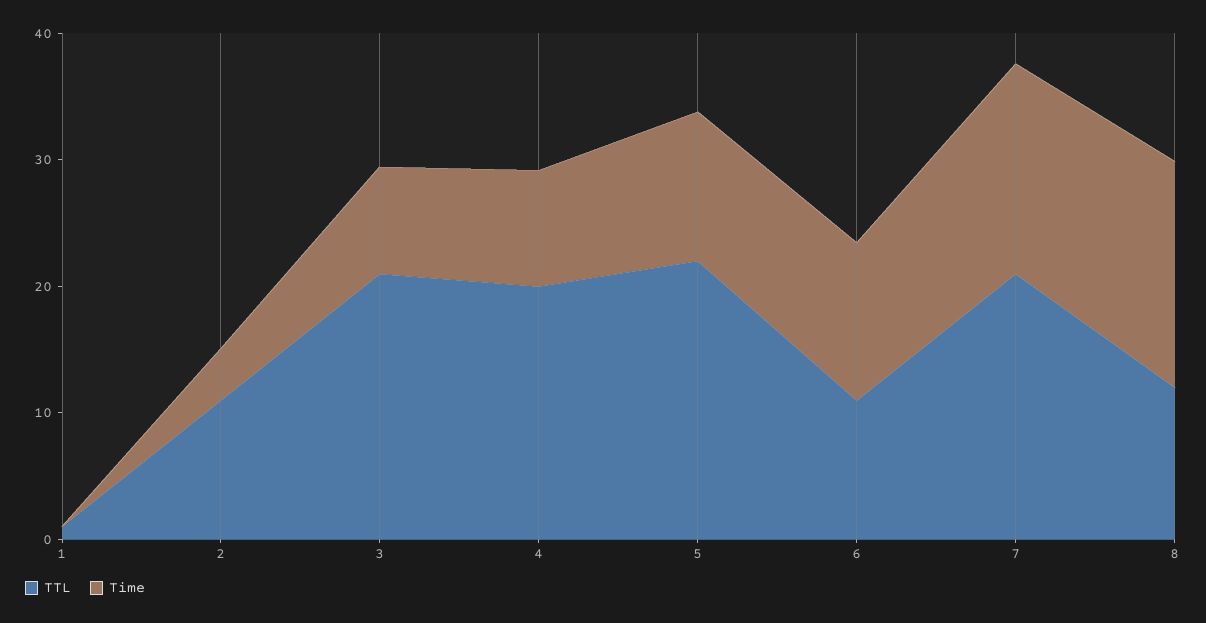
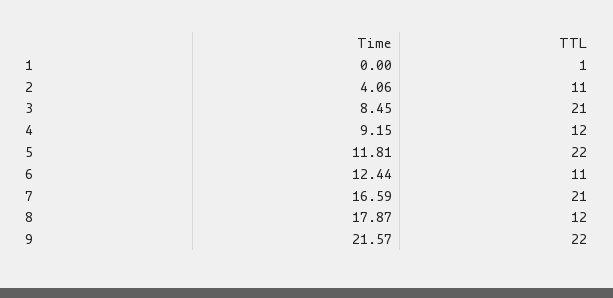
  {
    "TTL": {
      "1": 1,
      "2": 11,
      "3": 21,
-     "4": 20,
+     "4": 12,
      "5": 22,
      "6": 11,
      "7": 21,
-     "8": 12
+     "8": 12,
+     "9": 22
    },
    "Time": {
      "1": 0,
      "2": 4.06,
      "3": 8.45,
      "4": 9.15,
      "5": 11.81,
      "6": 12.44,
      "7": 16.59,
-     "8": 17.87
+     "8": 17.87,
+     "9": 21.57
    }
  }

